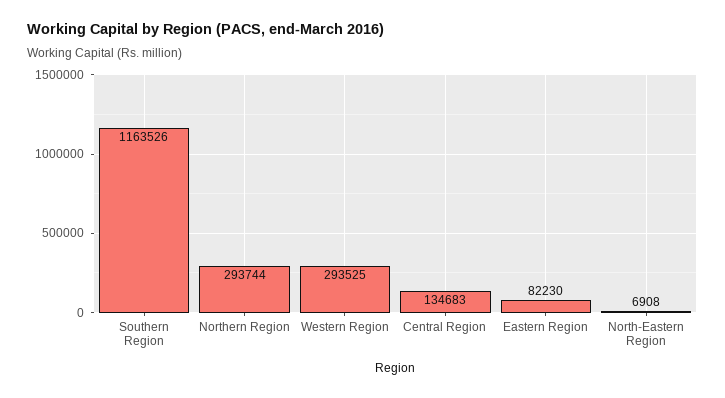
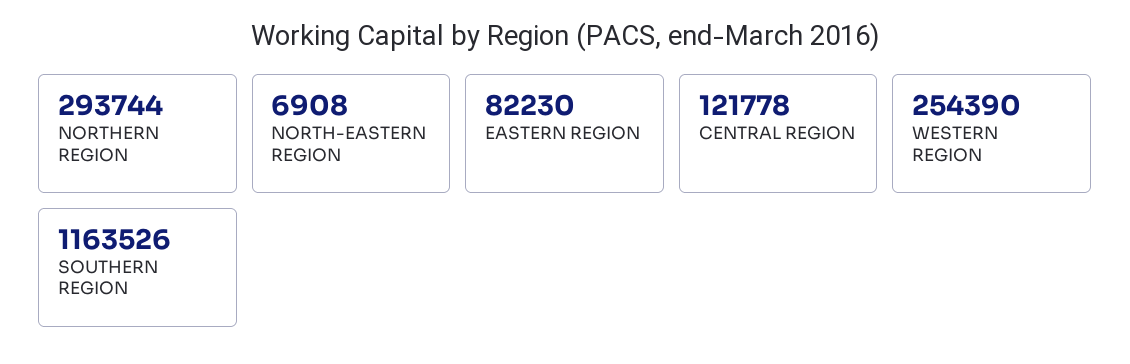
  {
    "Southern Region": 1163526,
    "Northern Region": 293744,
-   "Western Region": 293525,
+   "Western Region": 254390,
-   "Central Region": 134683,
+   "Central Region": 121778,
    "Eastern Region": 82230,
    "North-Eastern Region": 6908
  }

